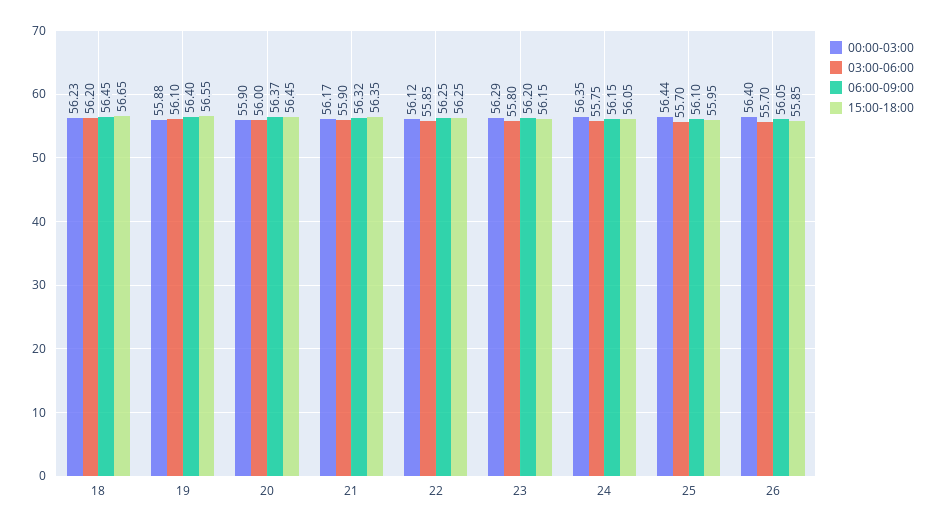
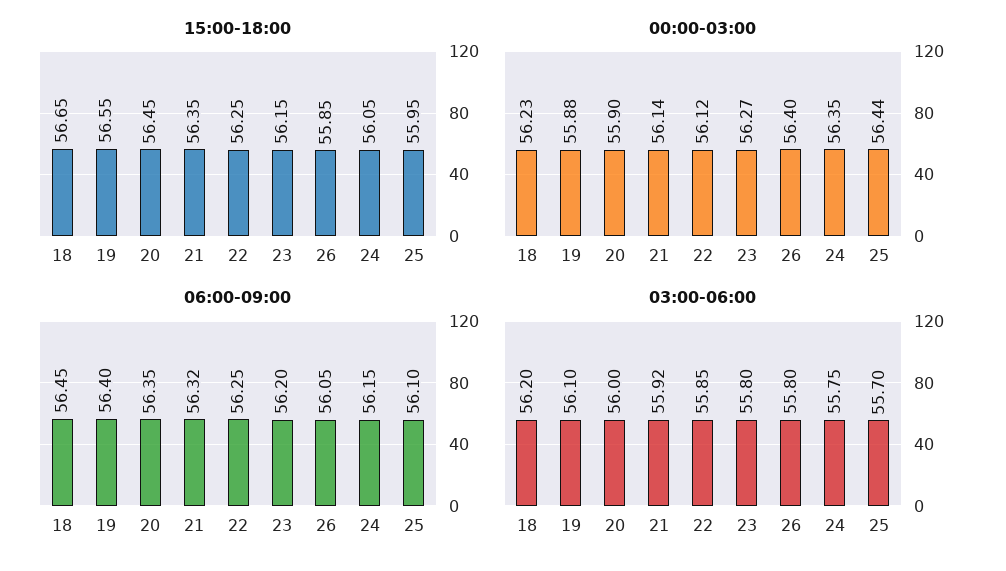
  {
    "00:00-03:00": {
      "18": 56.23,
      "19": 55.88,
      "20": 55.9,
-     "21": 56.17,
+     "21": 56.14,
      "22": 56.12,
-     "23": 56.29,
+     "23": 56.27,
      "24": 56.35,
      "25": 56.44,
      "26": 56.4
    },
    "03:00-06:00": {
      "18": 56.2,
      "19": 56.1,
      "20": 56,
-     "21": 55.9,
+     "21": 55.92,
      "22": 55.85,
      "23": 55.8,
      "24": 55.75,
      "25": 55.7,
-     "26": 55.7
+     "26": 55.8
    },
    "06:00-09:00": {
      "18": 56.45,
      "19": 56.4,
-     "20": 56.37,
+     "20": 56.35,
      "21": 56.32,
      "22": 56.25,
      "23": 56.2,
      "24": 56.15,
      "25": 56.1,
      "26": 56.05
    },
    "15:00-18:00": {
      "18": 56.65,
      "19": 56.55,
      "20": 56.45,
      "21": 56.35,
      "22": 56.25,
      "23": 56.15,
      "24": 56.05,
      "25": 55.95,
      "26": 55.85
    }
  }

